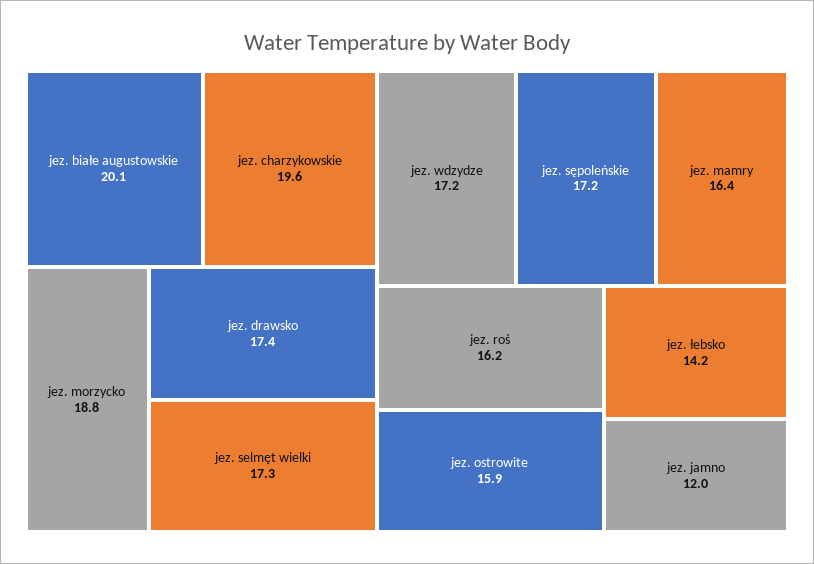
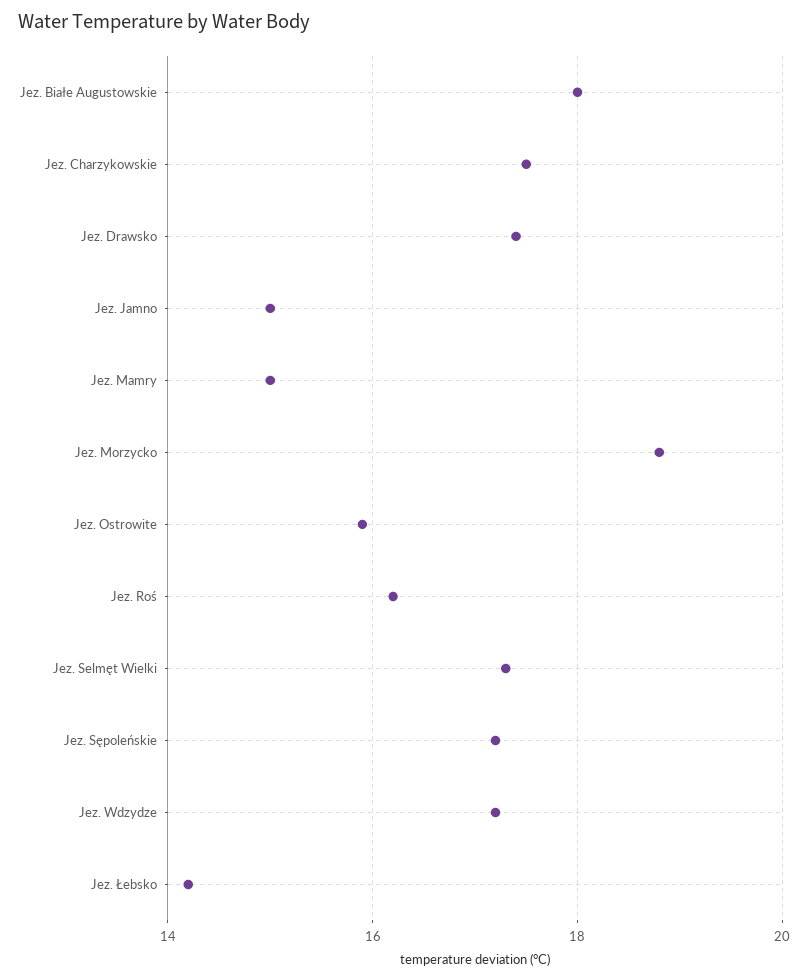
  {
-   "jez. białe augustowskie": 20.1,
+   "jez. białe augustowskie": 18,
-   "jez. charzykowskie": 19.6,
+   "jez. charzykowskie": 17.5,
    "jez. morzycko": 18.8,
    "jez. drawsko": 17.4,
    "jez. selmęt wielki": 17.3,
    "jez. wdzydze": 17.2,
    "jez. sępoleńskie": 17.2,
-   "jez. mamry": 16.4,
+   "jez. mamry": 15,
    "jez. roś": 16.2,
    "jez. ostrowite": 15.9,
    "jez. łebsko": 14.2,
-   "jez. jamno": 12
+   "jez. jamno": 15
  }

